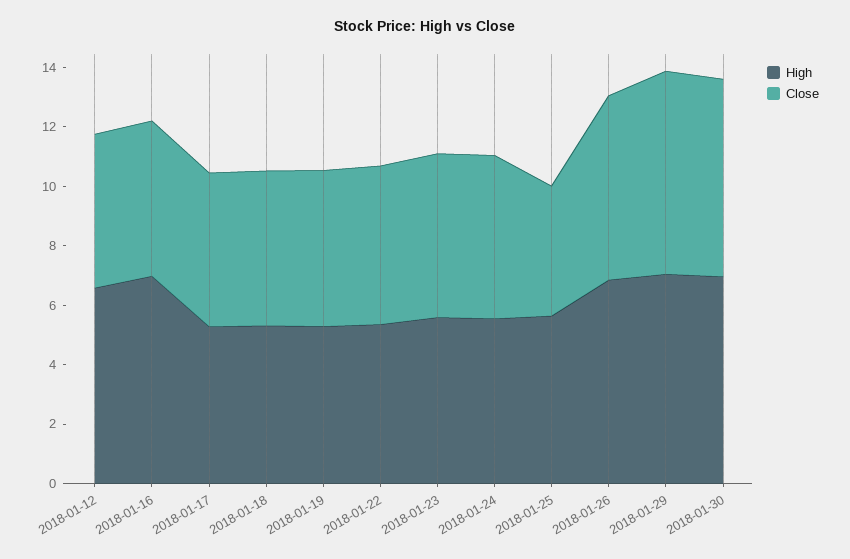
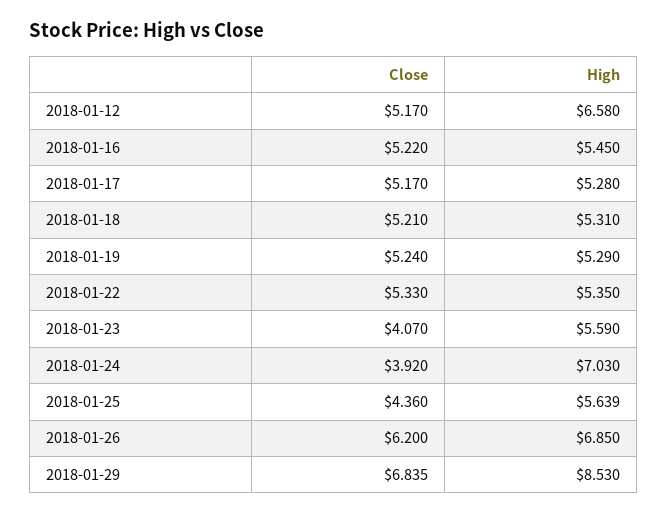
  {
    "High": {
      "2018-01-12": 6.58,
-     "2018-01-16": 7,
+     "2018-01-16": 5.45,
      "2018-01-17": 5.28,
      "2018-01-18": 5.31,
      "2018-01-19": 5.29,
      "2018-01-22": 5.35,
      "2018-01-23": 5.59,
-     "2018-01-24": 5.5,
+     "2018-01-24": 7.03,
      "2018-01-25": 5.639,
      "2018-01-26": 6.85,
-     "2018-01-29": 7,
+     "2018-01-29": 8.53
-     "2018-01-30": 7
    },
    "Close": {
      "2018-01-12": 5.17,
      "2018-01-16": 5.22,
      "2018-01-17": 5.17,
      "2018-01-18": 5.21,
      "2018-01-19": 5.24,
      "2018-01-22": 5.33,
-     "2018-01-23": 5.5,
+     "2018-01-23": 4.07,
-     "2018-01-24": 5.5,
+     "2018-01-24": 3.92,
      "2018-01-25": 4.36,
      "2018-01-26": 6.2,
-     "2018-01-29": 6.835,
+     "2018-01-29": 6.835
-     "2018-01-30": 6.5
    }
  }

